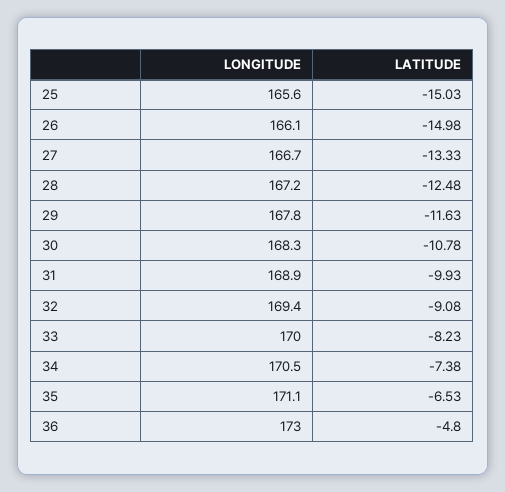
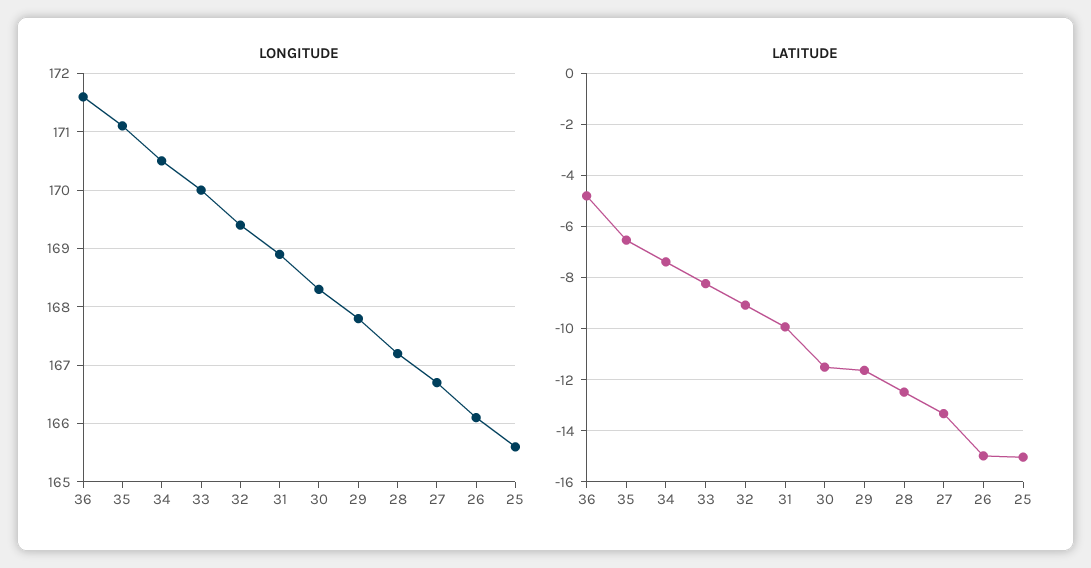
  {
    "LONGITUDE": {
      "25": 165.6,
      "26": 166.1,
      "27": 166.7,
      "28": 167.2,
      "29": 167.8,
      "30": 168.3,
      "31": 168.9,
      "32": 169.4,
      "33": 170,
      "34": 170.5,
      "35": 171.1,
-     "36": 173
+     "36": 171.5
    },
    "LATITUDE": {
      "25": -15.03,
      "26": -14.98,
      "27": -13.33,
      "28": -12.48,
      "29": -11.63,
-     "30": -10.78,
+     "30": -11.5,
      "31": -9.93,
      "32": -9.08,
      "33": -8.23,
      "34": -7.38,
      "35": -6.53,
      "36": -4.8
    }
  }

